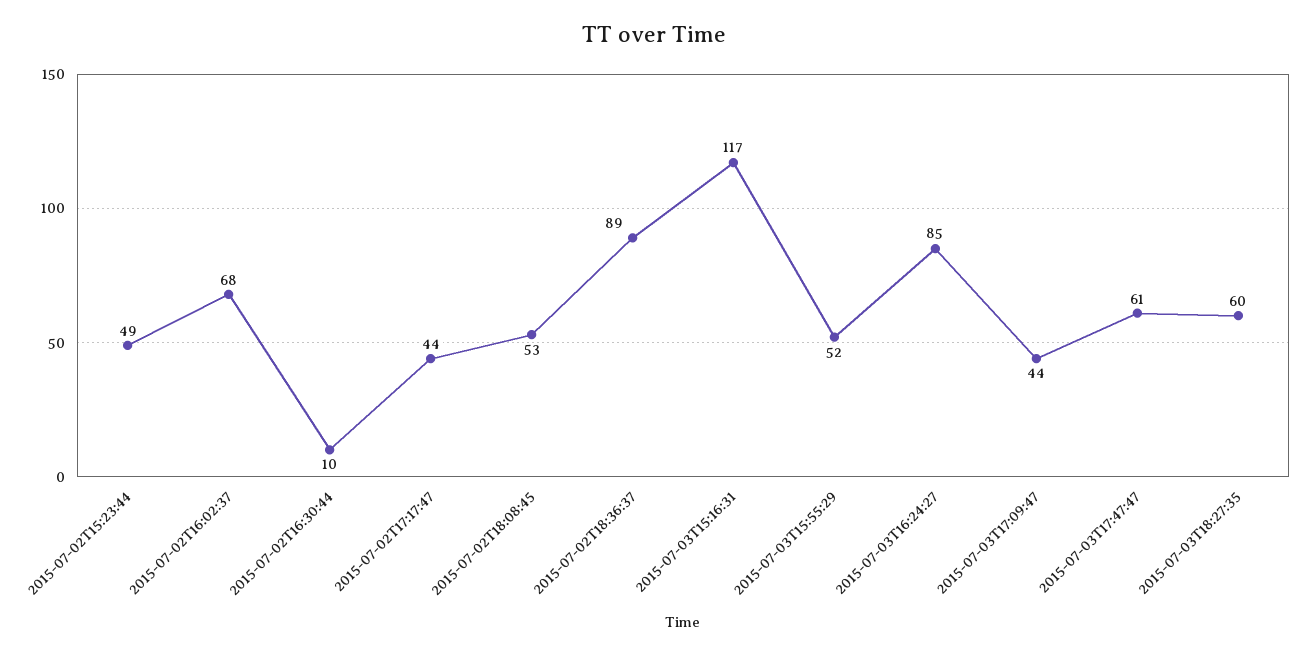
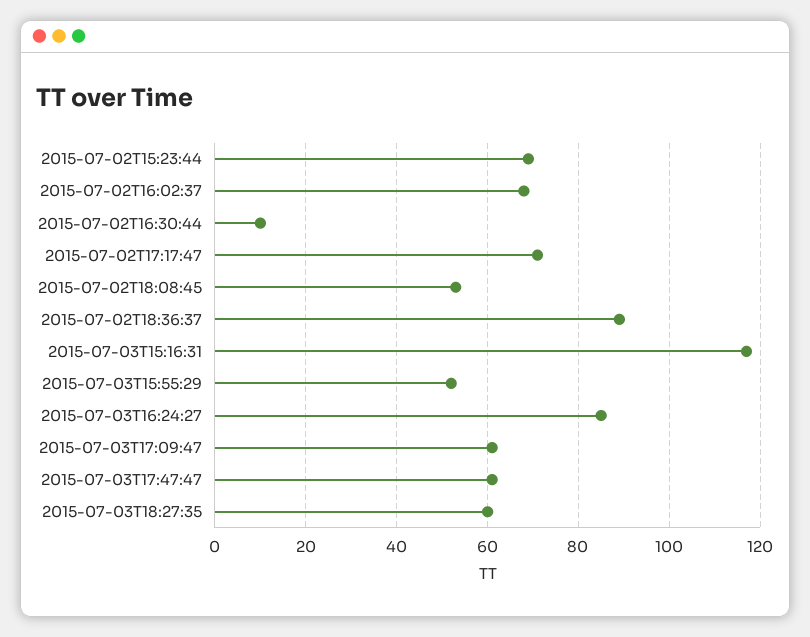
  {
-   "2015-07-02T15:23:44": 49,
+   "2015-07-02T15:23:44": 70,
    "2015-07-02T16:02:37": 68,
    "2015-07-02T16:30:44": 10,
-   "2015-07-02T17:17:47": 44,
+   "2015-07-02T17:17:47": 70,
    "2015-07-02T18:08:45": 53,
    "2015-07-02T18:36:37": 89,
    "2015-07-03T15:16:31": 117,
    "2015-07-03T15:55:29": 52,
    "2015-07-03T16:24:27": 85,
-   "2015-07-03T17:09:47": 44,
+   "2015-07-03T17:09:47": 60,
    "2015-07-03T17:47:47": 61,
    "2015-07-03T18:27:35": 60
  }

